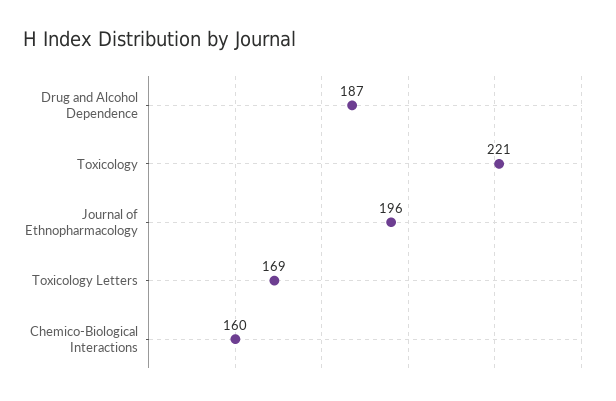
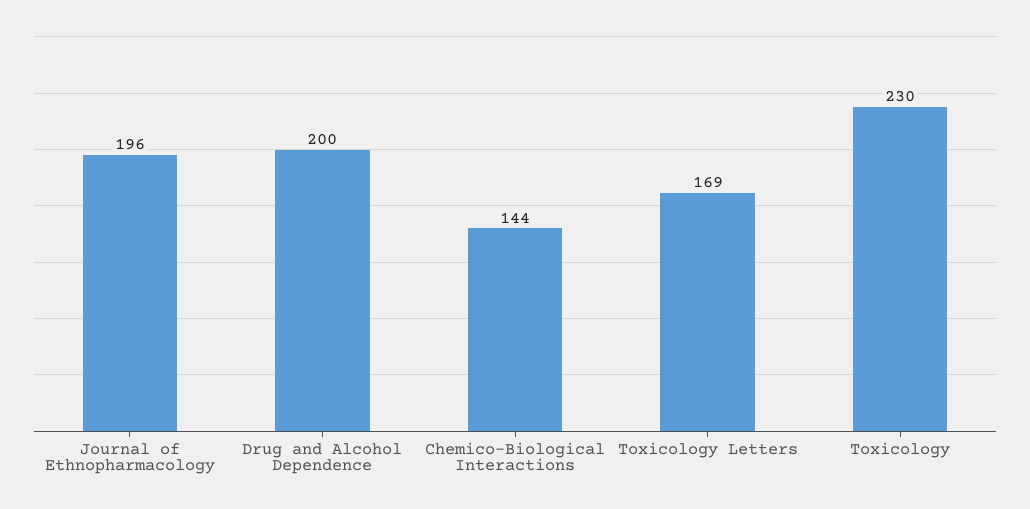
  {
-   "Drug and Alcohol Dependence": 187,
+   "Drug and Alcohol Dependence": 200,
-   "Toxicology": 221,
+   "Toxicology": 230,
    "Journal of Ethnopharmacology": 196,
    "Toxicology Letters": 169,
-   "Chemico-Biological Interactions": 160
+   "Chemico-Biological Interactions": 144
  }

